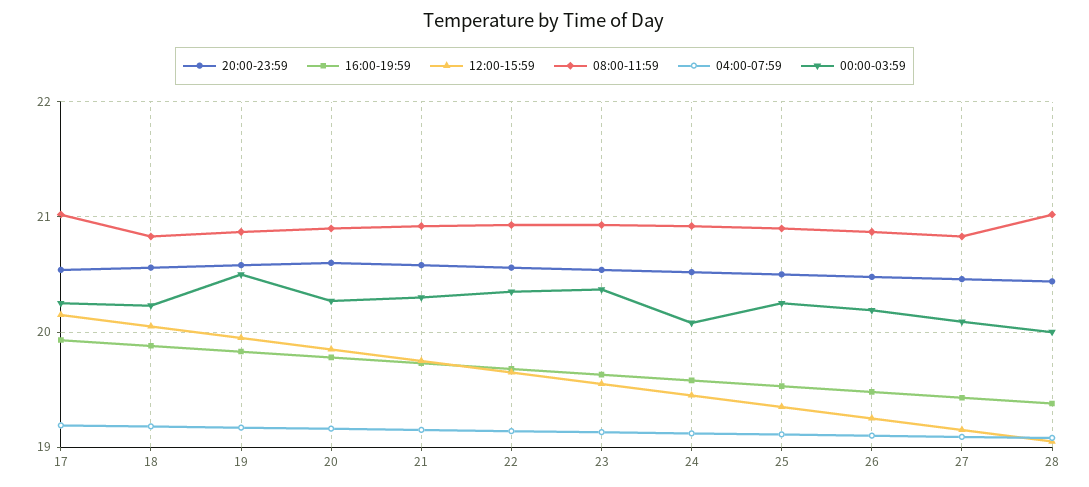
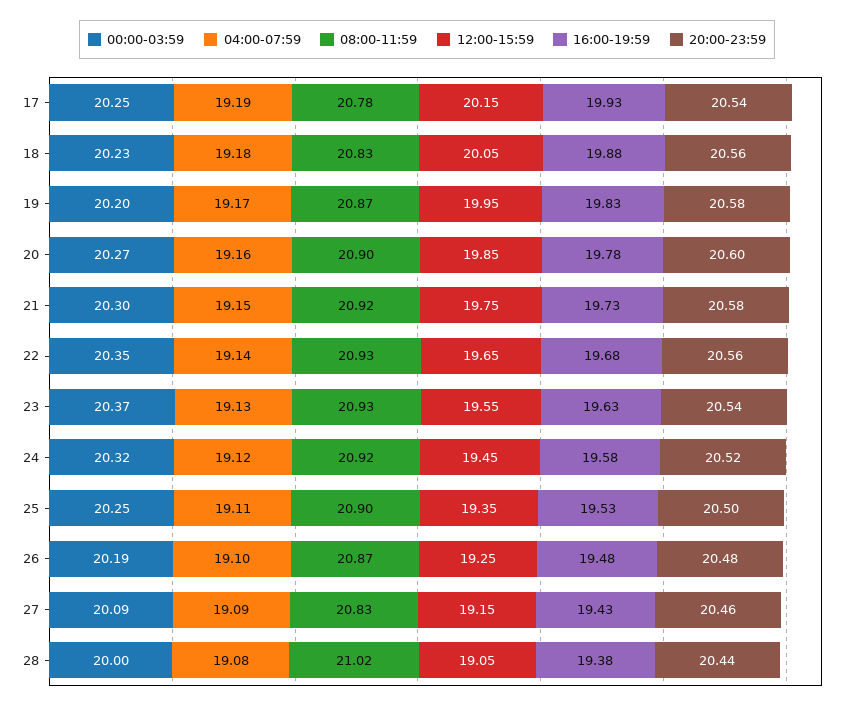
  {
    "20:00-23:59": {
      "17": 20.54,
      "18": 20.56,
      "19": 20.58,
      "20": 20.6,
      "21": 20.58,
      "22": 20.56,
      "23": 20.54,
      "24": 20.52,
      "25": 20.5,
      "26": 20.48,
      "27": 20.46,
      "28": 20.44
    },
    "16:00-19:59": {
      "17": 19.93,
      "18": 19.88,
      "19": 19.83,
      "20": 19.78,
      "21": 19.73,
      "22": 19.68,
      "23": 19.63,
      "24": 19.58,
      "25": 19.53,
      "26": 19.48,
      "27": 19.43,
      "28": 19.38
    },
    "12:00-15:59": {
      "17": 20.15,
      "18": 20.05,
      "19": 19.95,
      "20": 19.85,
      "21": 19.75,
      "22": 19.65,
      "23": 19.55,
      "24": 19.45,
      "25": 19.35,
      "26": 19.25,
      "27": 19.15,
      "28": 19.05
    },
    "08:00-11:59": {
-     "17": 21,
+     "17": 20.78,
      "18": 20.83,
      "19": 20.87,
      "20": 20.9,
      "21": 20.92,
      "22": 20.93,
      "23": 20.93,
      "24": 20.92,
      "25": 20.9,
      "26": 20.87,
      "27": 20.83,
      "28": 21.02
    },
    "04:00-07:59": {
      "17": 19.19,
      "18": 19.18,
      "19": 19.17,
      "20": 19.16,
      "21": 19.15,
      "22": 19.14,
      "23": 19.13,
      "24": 19.12,
      "25": 19.11,
      "26": 19.1,
      "27": 19.09,
      "28": 19.08
    },
    "00:00-03:59": {
      "17": 20.25,
      "18": 20.23,
-     "19": 20.5,
+     "19": 20.2,
      "20": 20.27,
      "21": 20.3,
      "22": 20.35,
      "23": 20.37,
-     "24": 20.1,
+     "24": 20.32,
      "25": 20.25,
      "26": 20.19,
      "27": 20.09,
      "28": 20
    }
  }

